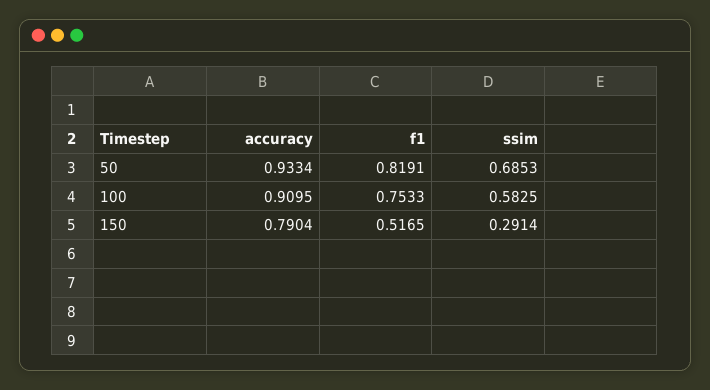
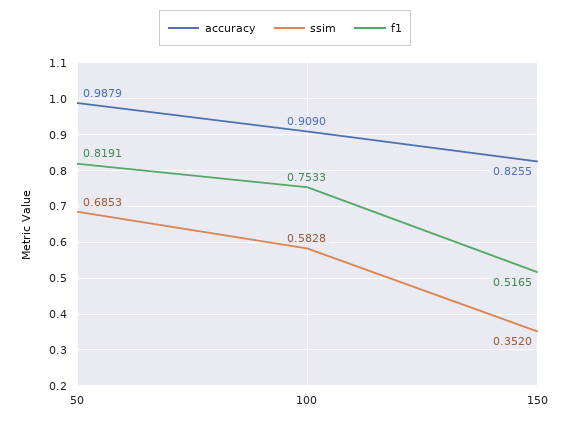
  {
    "accuracy": {
-     "50": 0.9334,
+     "50": 0.9879,
-     "100": 0.9095,
+     "100": 0.909,
-     "150": 0.7904
+     "150": 0.8255
    },
    "f1": {
      "50": 0.8191,
      "100": 0.7533,
      "150": 0.5165
    },
    "ssim": {
      "50": 0.6853,
-     "100": 0.5825,
+     "100": 0.5828,
-     "150": 0.2914
+     "150": 0.352
    }
  }

